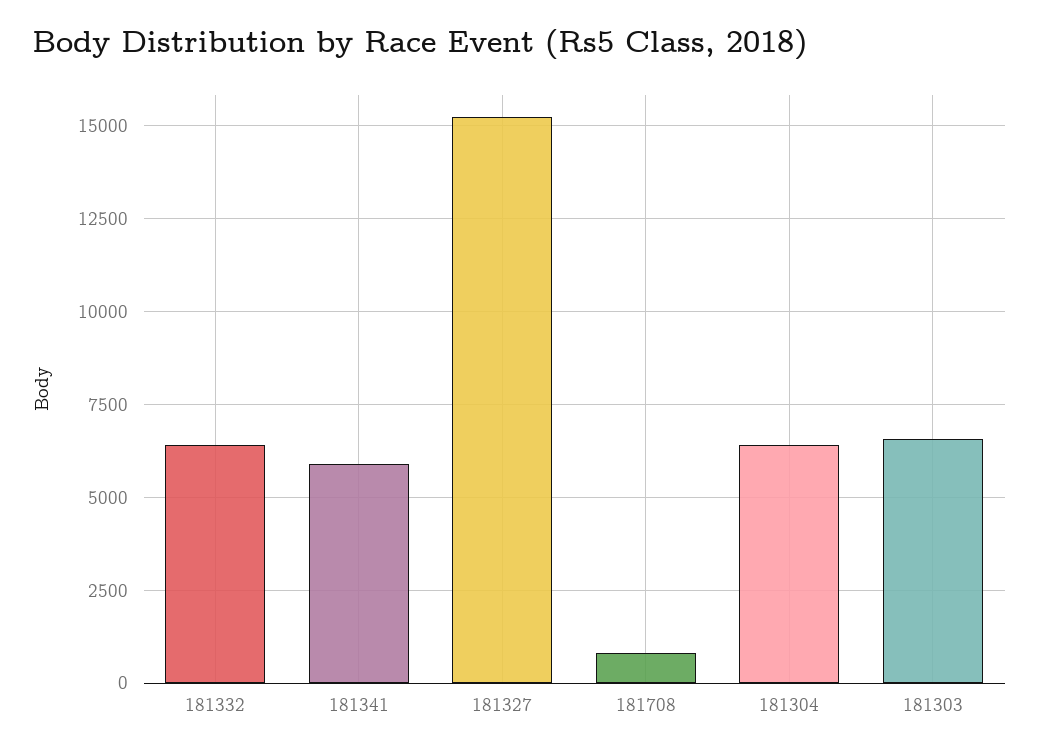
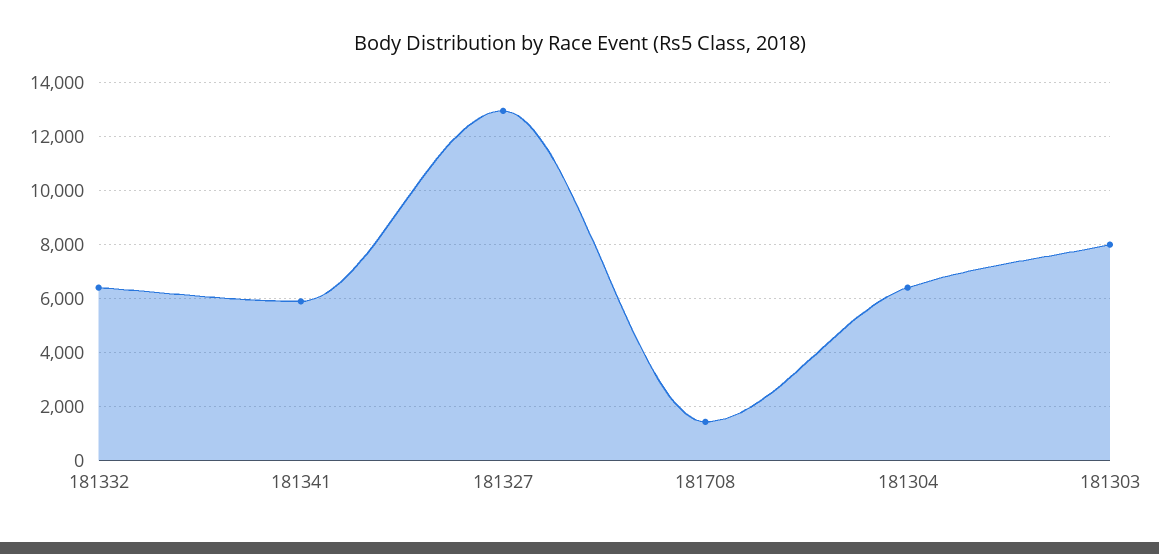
  {
    "181332": 6500,
    "181341": 6000,
-   "181327": 15250,
+   "181327": 13000,
-   "181708": 750,
+   "181708": 1500,
    "181304": 6500,
-   "181303": 6500
+   "181303": 8000
  }

